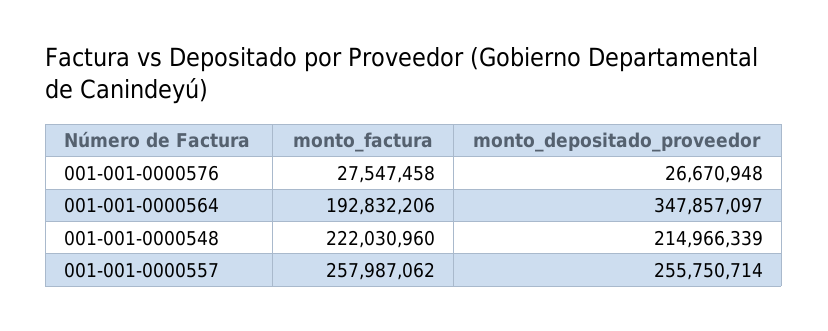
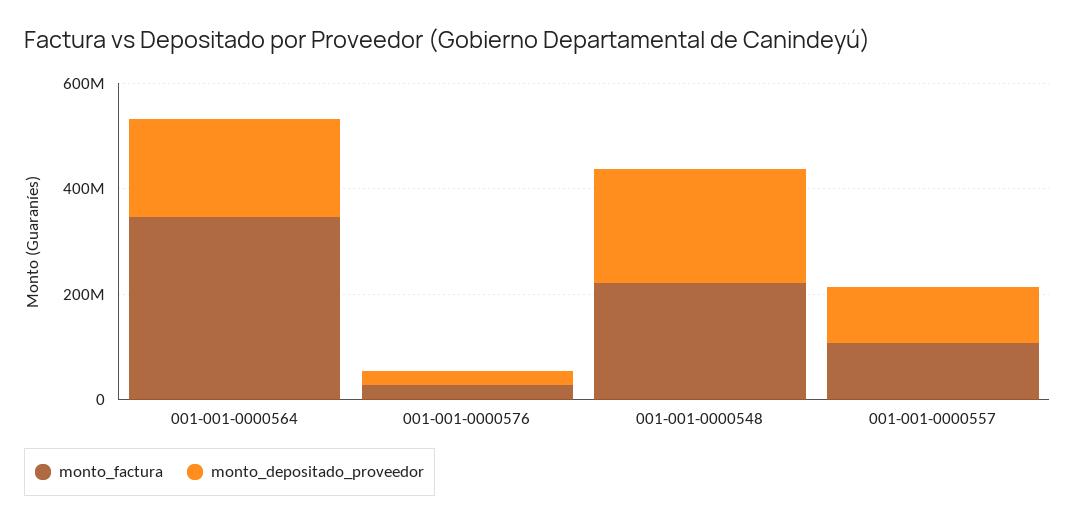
  {
    "monto_factura": {
      "001-001-0000576": 27547458,
-     "001-001-0000564": 192832206,
+     "001-001-0000564": 350000000,
      "001-001-0000548": 222030960,
-     "001-001-0000557": 257987062
+     "001-001-0000557": 100000000
    },
    "monto_depositado_proveedor": {
      "001-001-0000576": 26670948,
-     "001-001-0000564": 347857097,
+     "001-001-0000564": 200000000,
      "001-001-0000548": 214966339,
-     "001-001-0000557": 255750714
+     "001-001-0000557": 100000000
    }
  }

